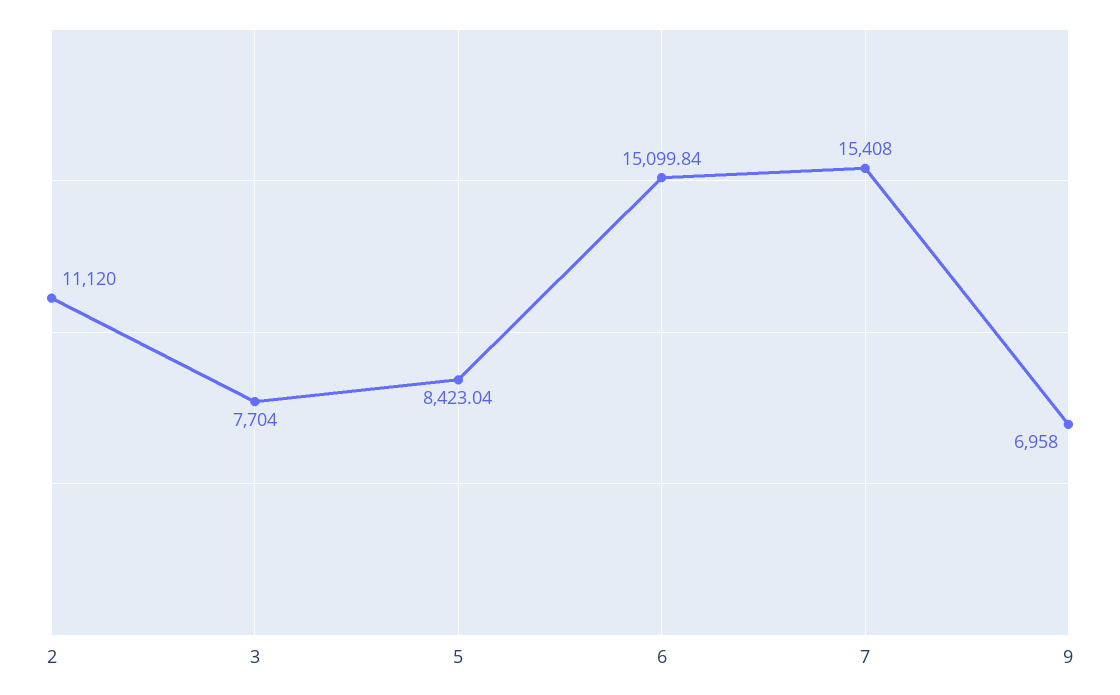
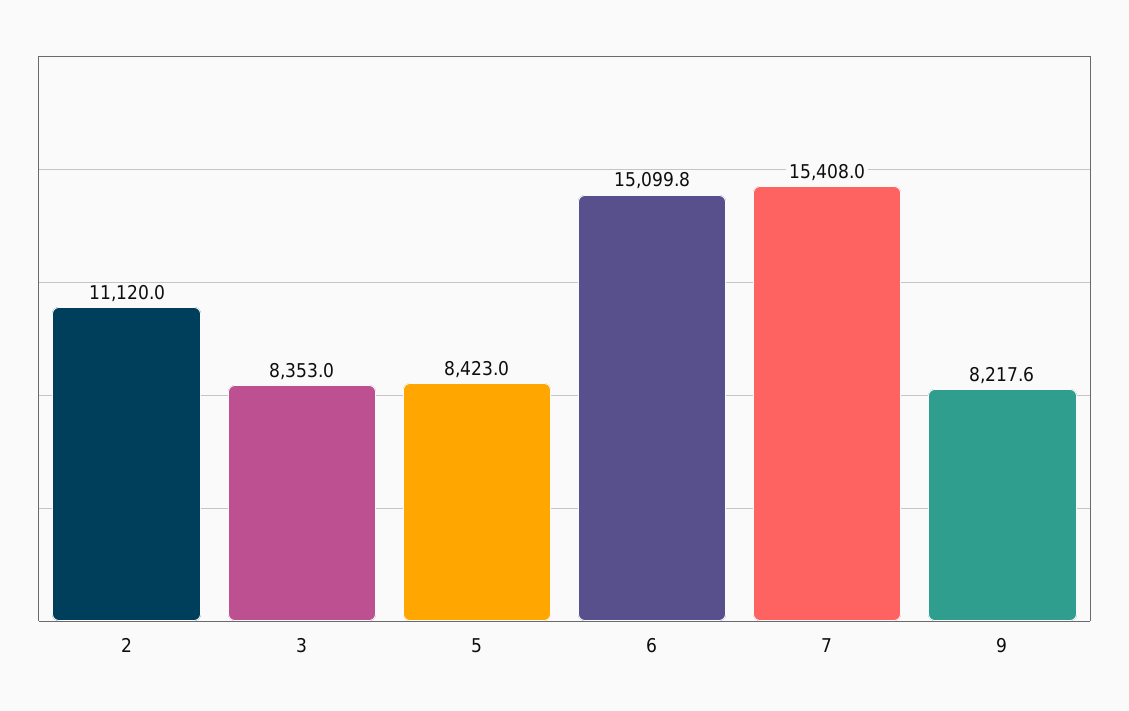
  {
    "2": 11120,
-   "3": 7704,
+   "3": 8353,
    "5": 8423.04,
    "6": 15099.84,
    "7": 15408,
-   "9": 6958
+   "9": 8217.6
  }

